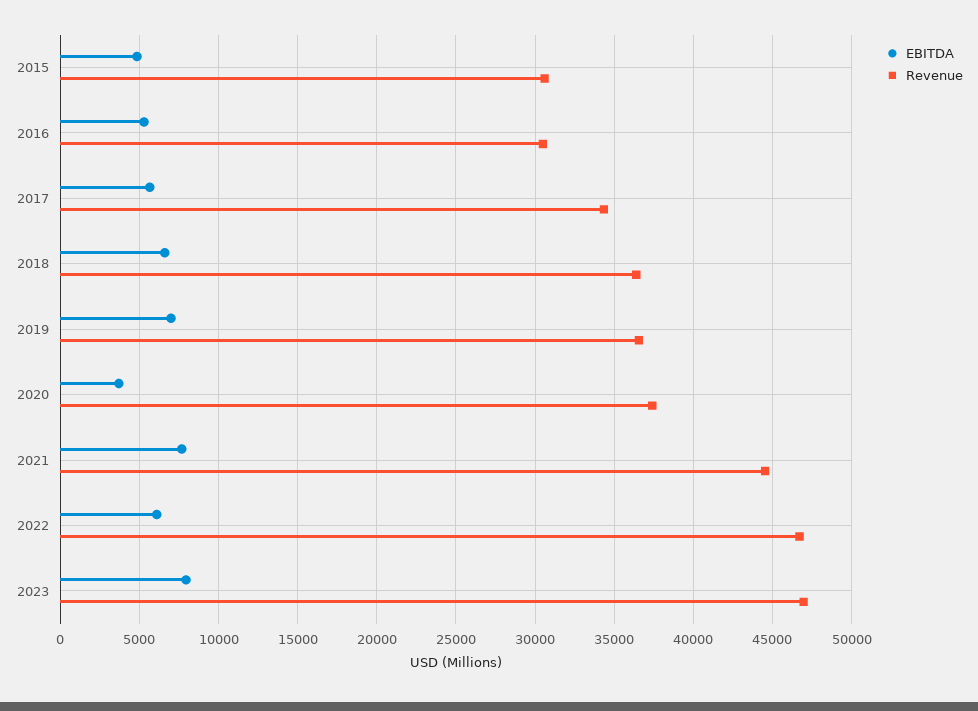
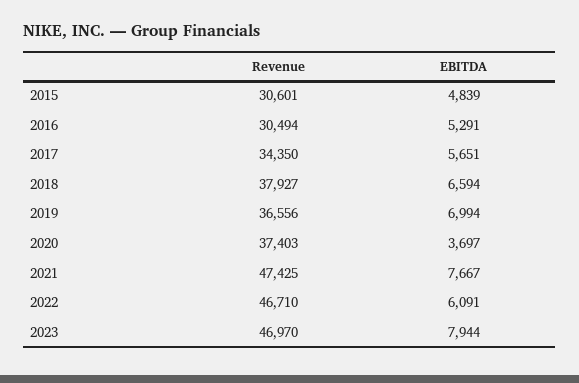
  {
    "EBITDA": {
      "2015": 4839,
      "2016": 5291,
      "2017": 5651,
      "2018": 6594,
      "2019": 6994,
      "2020": 3697,
      "2021": 7667,
      "2022": 6091,
      "2023": 7944
    },
    "Revenue": {
      "2015": 30601,
      "2016": 30494,
      "2017": 34350,
-     "2018": 36500,
+     "2018": 37927,
      "2019": 36556,
      "2020": 37403,
-     "2021": 44500,
+     "2021": 47425,
      "2022": 46710,
      "2023": 46970
    }
  }

